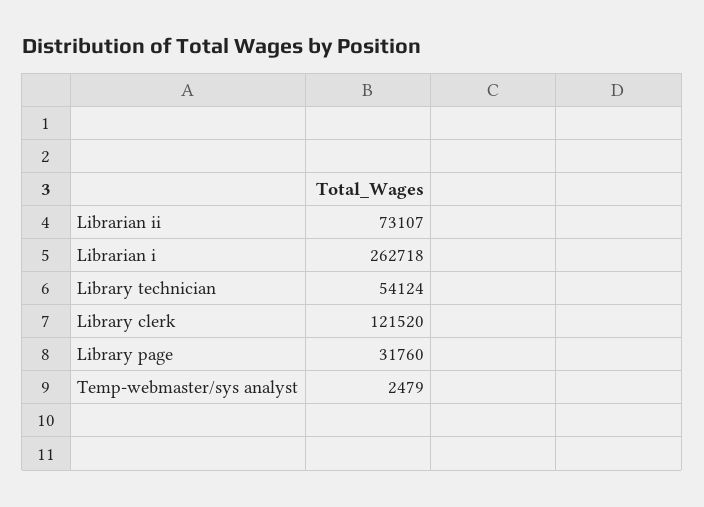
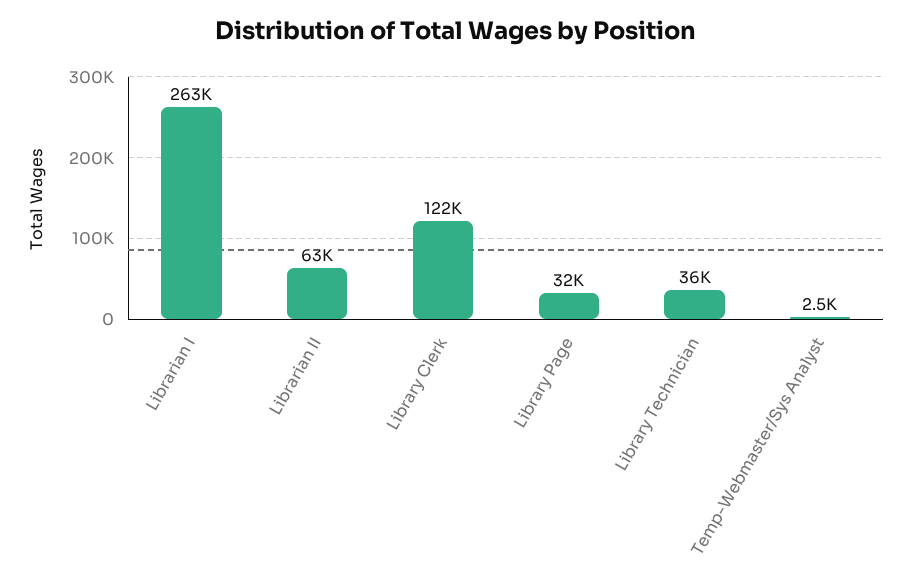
  {
-   "Librarian ii": 73107,
+   "Librarian ii": 63000,
    "Librarian i": 262718,
-   "Library technician": 54124,
+   "Library technician": 36000,
    "Library clerk": 121520,
    "Library page": 31760,
    "Temp-webmaster/sys analyst": 2479
  }

